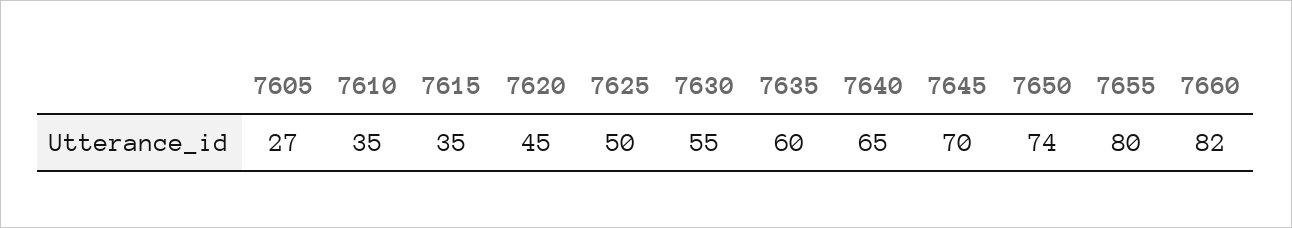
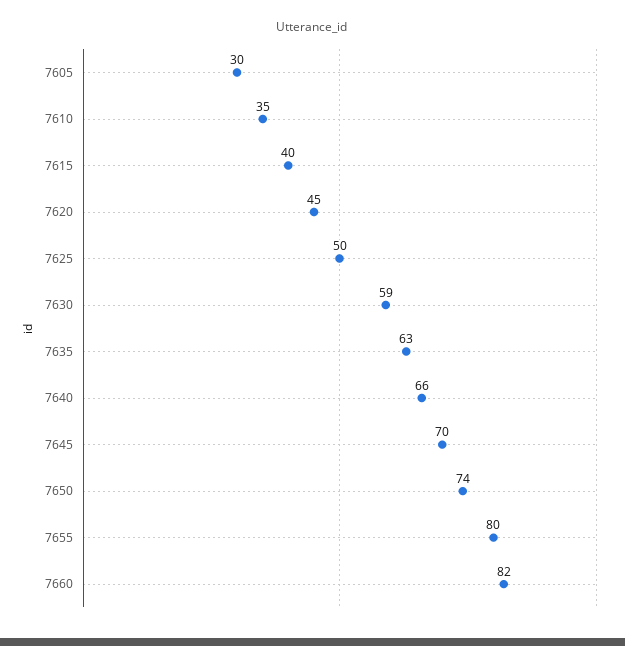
  {
-   "7605": 27,
+   "7605": 30,
    "7610": 35,
-   "7615": 35,
+   "7615": 40,
    "7620": 45,
    "7625": 50,
-   "7630": 55,
+   "7630": 59,
-   "7635": 60,
+   "7635": 63,
-   "7640": 65,
+   "7640": 66,
    "7645": 70,
    "7650": 74,
    "7655": 80,
    "7660": 82
  }

